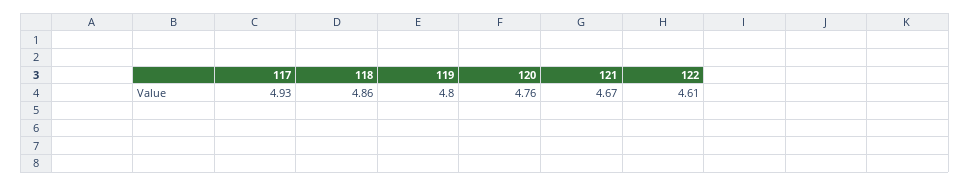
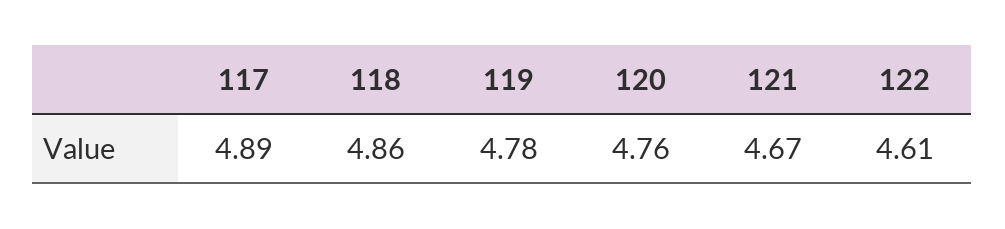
  {
-   "117": 4.93,
+   "117": 4.89,
    "118": 4.86,
-   "119": 4.8,
+   "119": 4.78,
    "120": 4.76,
    "121": 4.67,
    "122": 4.61
  }

